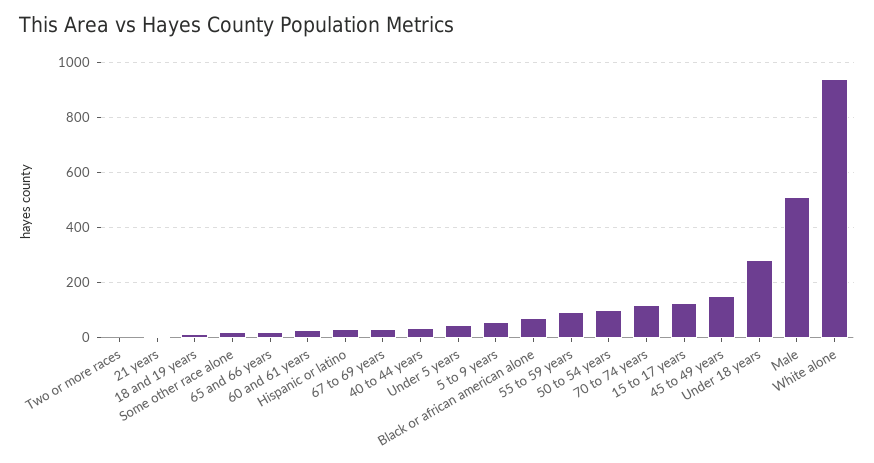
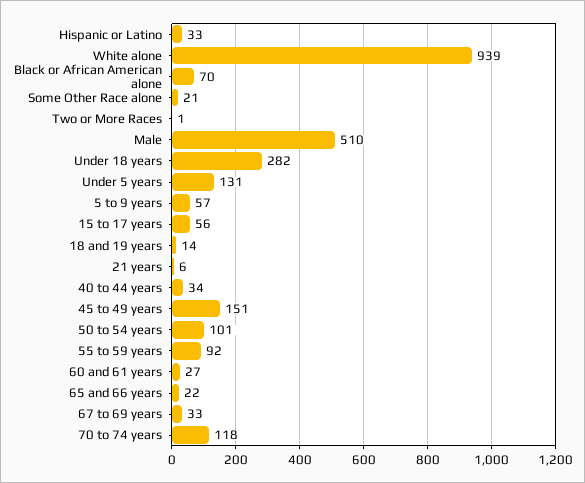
  {
    "Two or more races": 1,
    "21 years": 6,
    "18 and 19 years": 14,
    "Some other race alone": 21,
    "65 and 66 years": 22,
    "60 and 61 years": 27,
    "Hispanic or latino": 33,
    "67 to 69 years": 33,
    "40 to 44 years": 34,
-   "Under 5 years": 50,
+   "Under 5 years": 131,
    "5 to 9 years": 57,
    "Black or african american alone": 70,
    "55 to 59 years": 92,
    "50 to 54 years": 101,
    "70 to 74 years": 118,
-   "15 to 17 years": 125,
+   "15 to 17 years": 56,
    "45 to 49 years": 151,
    "Under 18 years": 282,
    "Male": 510,
    "White alone": 939
  }

